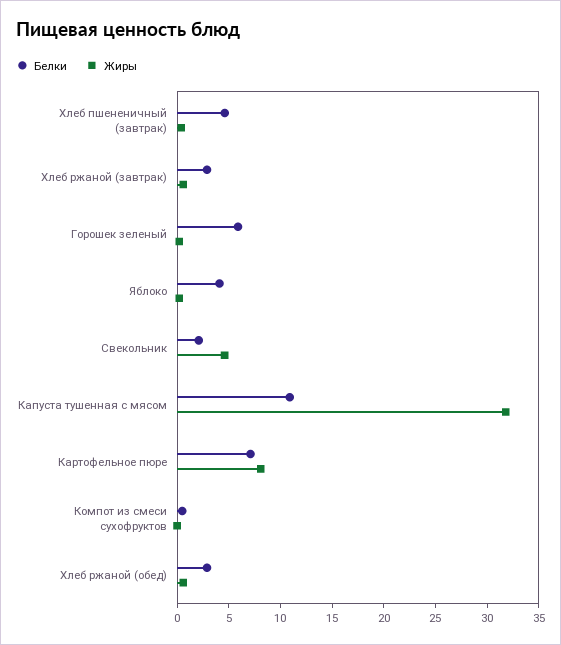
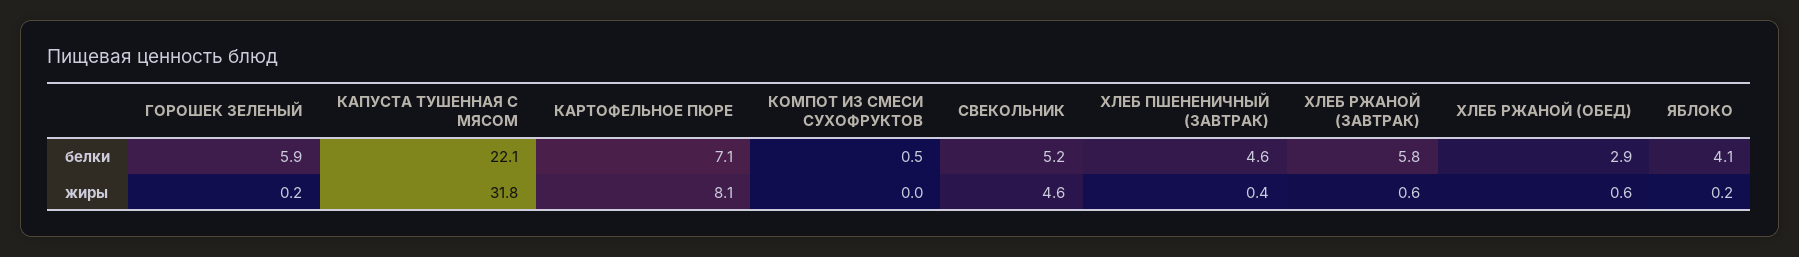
  {
    "Белки": {
      "Хлеб пшененичный (завтрак)": 4.6,
-     "Хлеб ржаной (завтрак)": 3,
+     "Хлеб ржаной (завтрак)": 5.8,
      "Горошек зеленый": 5.9,
      "Яблоко": 4.1,
-     "Свекольник": 2,
+     "Свекольник": 5.2,
-     "Капуста тушенная с мясом": 11,
+     "Капуста тушенная с мясом": 22.1,
      "Картофельное пюре": 7.1,
      "Компот из смеси сухофруктов": 0.5,
      "Хлеб ржаной (обед)": 2.9
    },
    "Жиры": {
      "Хлеб пшененичный (завтрак)": 0.4,
      "Хлеб ржаной (завтрак)": 0.6,
      "Горошек зеленый": 0.2,
      "Яблоко": 0.2,
      "Свекольник": 4.6,
      "Капуста тушенная с мясом": 31.8,
      "Картофельное пюре": 8.1,
      "Компот из смеси сухофруктов": 0,
      "Хлеб ржаной (обед)": 0.6
    }
  }

